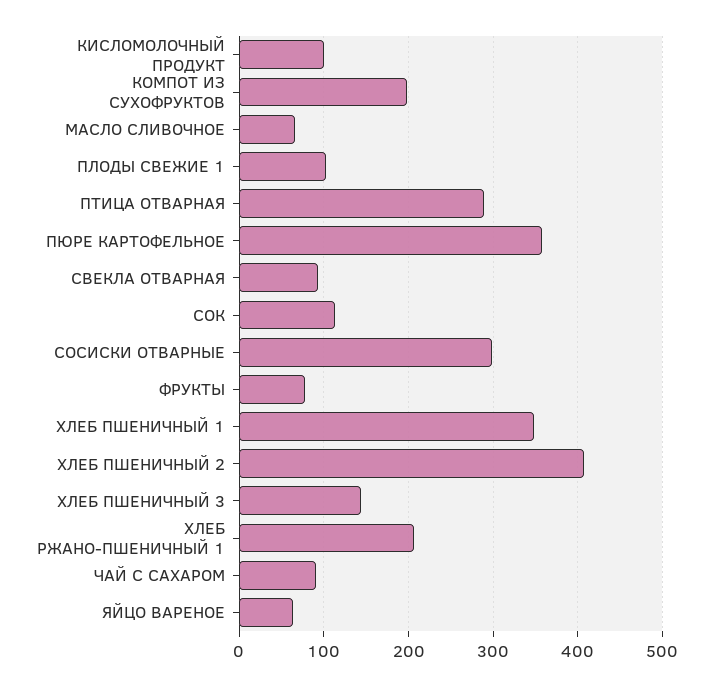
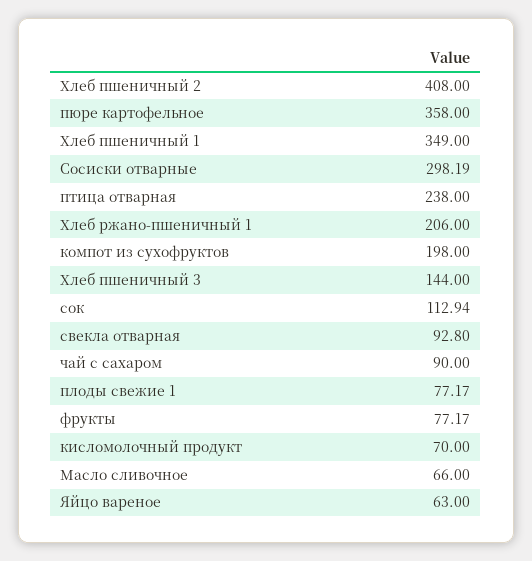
  {
-   "КИСЛОМОЛОЧНЫЙ ПРОДУКТ": 100,
+   "КИСЛОМОЛОЧНЫЙ ПРОДУКТ": 70,
    "КОМПОТ ИЗ СУХОФРУКТОВ": 198,
    "МАСЛО СЛИВОЧНОЕ": 66,
-   "ПЛОДЫ СВЕЖИЕ 1": 100,
+   "ПЛОДЫ СВЕЖИЕ 1": 77.17,
-   "ПТИЦА ОТВАРНАЯ": 290,
+   "ПТИЦА ОТВАРНАЯ": 238,
    "ПЮРЕ КАРТОФЕЛЬНОЕ": 358,
    "СВЕКЛА ОТВАРНАЯ": 92.8,
    "СОК": 112.94,
    "СОСИСКИ ОТВАРНЫЕ": 298.19,
    "ФРУКТЫ": 77.17,
    "ХЛЕБ ПШЕНИЧНЫЙ 1": 349,
    "ХЛЕБ ПШЕНИЧНЫЙ 2": 408,
    "ХЛЕБ ПШЕНИЧНЫЙ 3": 144,
    "ХЛЕБ РЖАНО-ПШЕНИЧНЫЙ 1": 206,
    "ЧАЙ С САХАРОМ": 90,
    "ЯЙЦО ВАРЕНОЕ": 63
  }

